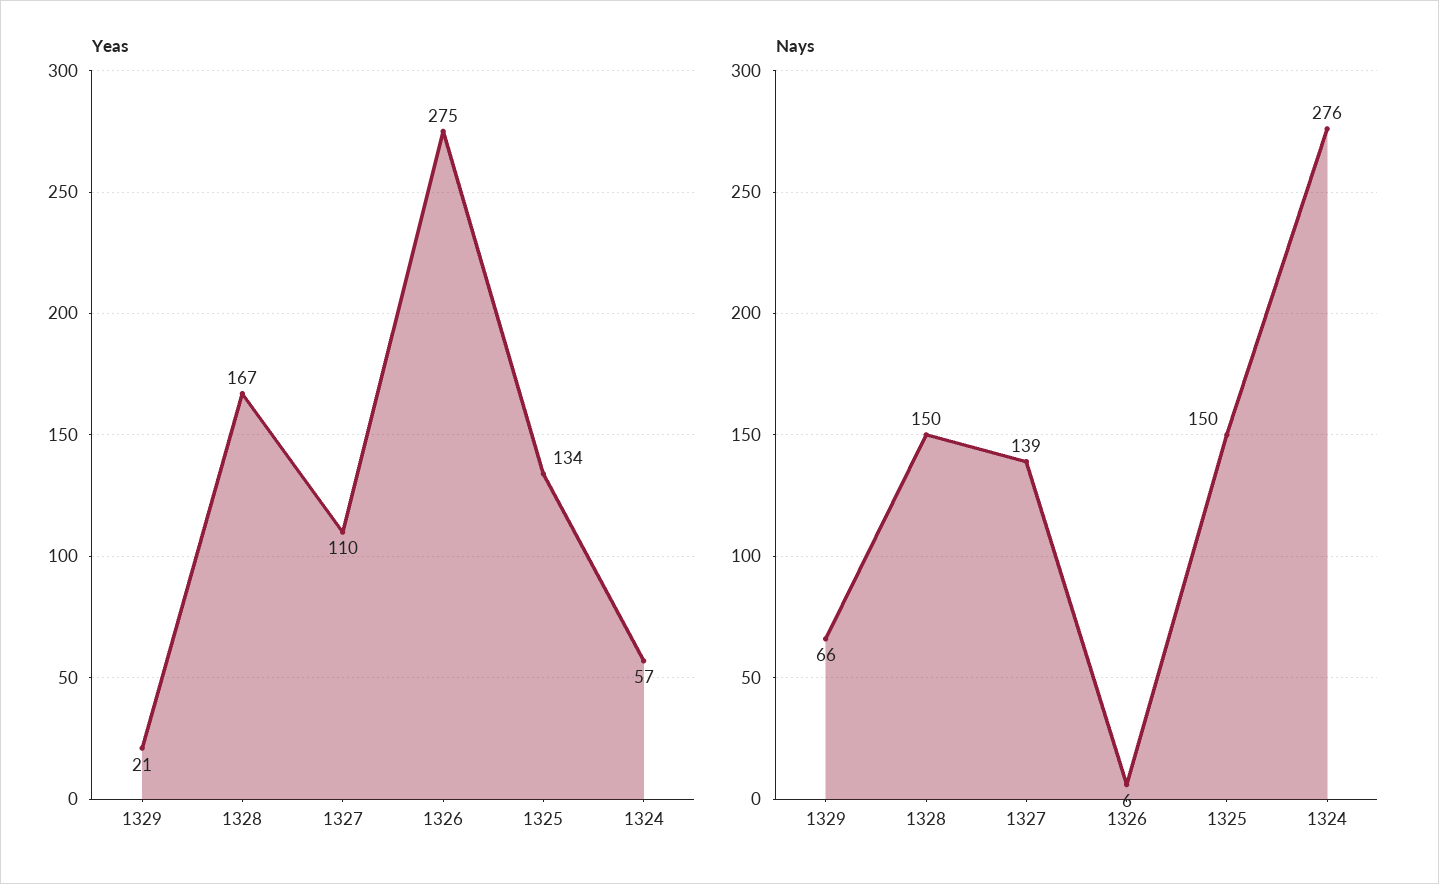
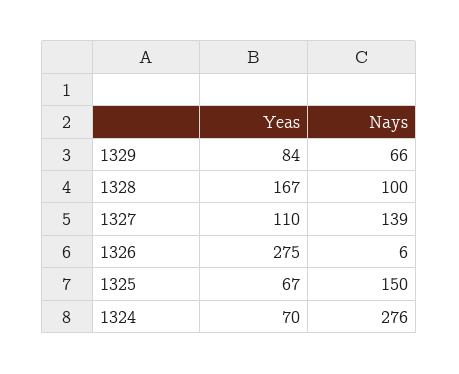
  {
    "Yeas": {
-     "1329": 21,
+     "1329": 84,
      "1328": 167,
      "1327": 110,
      "1326": 275,
-     "1325": 134,
+     "1325": 67,
-     "1324": 57
+     "1324": 70
    },
    "Nays": {
      "1329": 66,
-     "1328": 150,
+     "1328": 100,
      "1327": 139,
      "1326": 6,
      "1325": 150,
      "1324": 276
    }
  }

